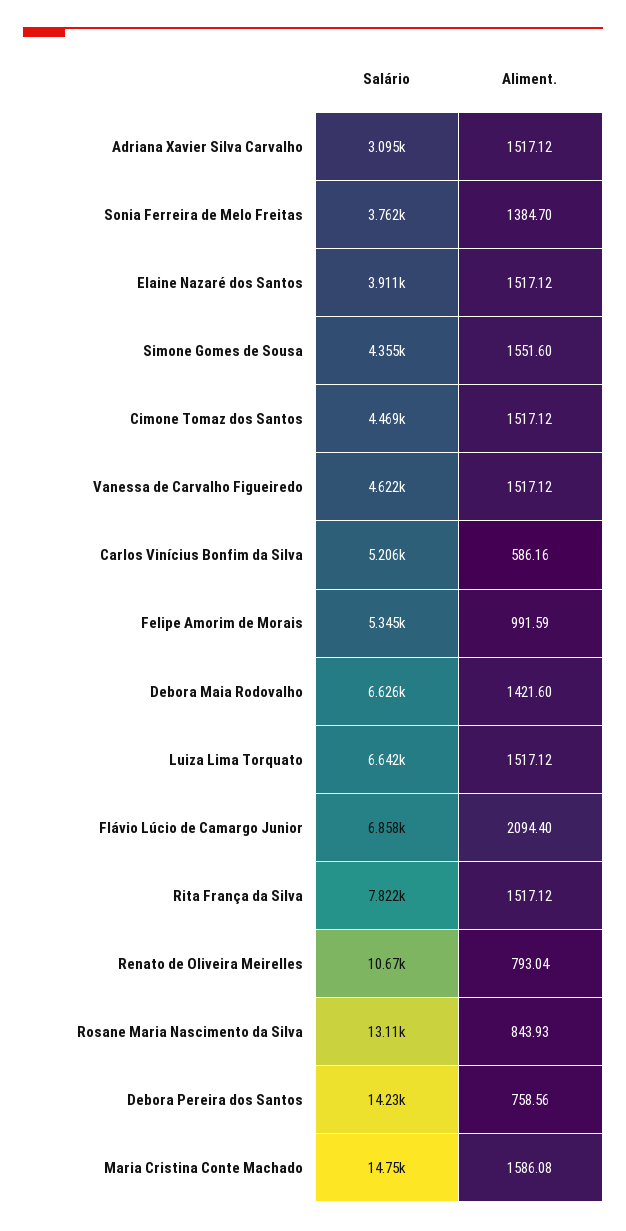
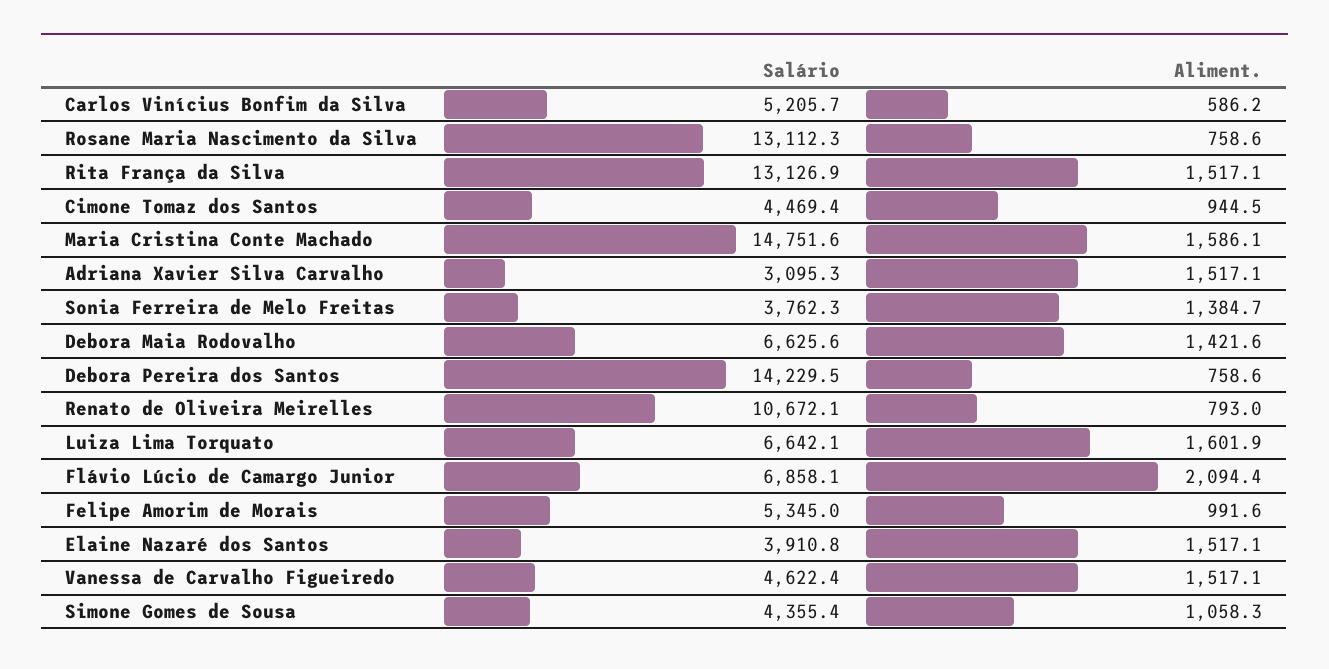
  {
    "Salário": {
      "Adriana Xavier Silva Carvalho": 3095.3,
      "Sonia Ferreira de Melo Freitas": 3762.3,
      "Elaine Nazaré dos Santos": 3910.8,
      "Simone Gomes de Sousa": 4355.4,
      "Cimone Tomaz dos Santos": 4469.4,
      "Vanessa de Carvalho Figueiredo": 4622.4,
      "Carlos Vinícius Bonfim da Silva": 5205.7,
      "Felipe Amorim de Morais": 5345,
      "Debora Maia Rodovalho": 6625.6,
      "Luiza Lima Torquato": 6642.1,
      "Flávio Lúcio de Camargo Junior": 6858.1,
-     "Rita França da Silva": 7822,
+     "Rita França da Silva": 13126.9,
      "Renato de Oliveira Meirelles": 10672.1,
      "Rosane Maria Nascimento da Silva": 13112.3,
      "Debora Pereira dos Santos": 14229.5,
      "Maria Cristina Conte Machado": 14751.6
    },
    "Aliment.": {
      "Adriana Xavier Silva Carvalho": 1517.12,
      "Sonia Ferreira de Melo Freitas": 1384.7,
      "Elaine Nazaré dos Santos": 1517.12,
-     "Simone Gomes de Sousa": 1551.6,
+     "Simone Gomes de Sousa": 1058.3,
-     "Cimone Tomaz dos Santos": 1517.12,
+     "Cimone Tomaz dos Santos": 944.5,
      "Vanessa de Carvalho Figueiredo": 1517.12,
      "Carlos Vinícius Bonfim da Silva": 586.16,
      "Felipe Amorim de Morais": 991.59,
      "Debora Maia Rodovalho": 1421.6,
-     "Luiza Lima Torquato": 1517.12,
+     "Luiza Lima Torquato": 1601.9,
      "Flávio Lúcio de Camargo Junior": 2094.4,
      "Rita França da Silva": 1517.12,
      "Renato de Oliveira Meirelles": 793.04,
-     "Rosane Maria Nascimento da Silva": 843.93,
+     "Rosane Maria Nascimento da Silva": 758.6,
      "Debora Pereira dos Santos": 758.56,
      "Maria Cristina Conte Machado": 1586.08
    }
  }

